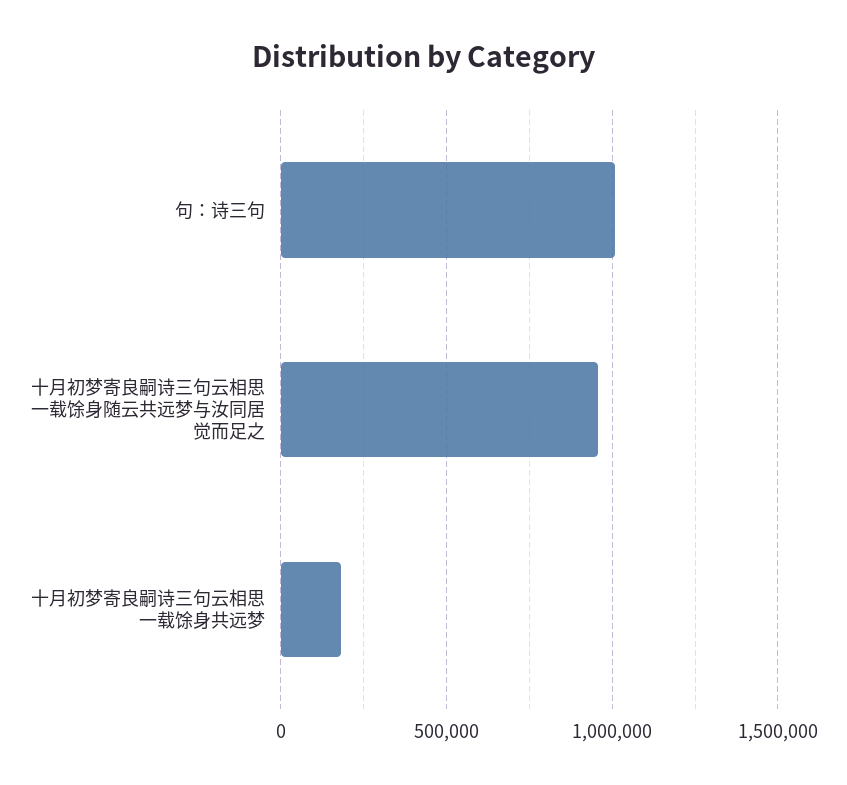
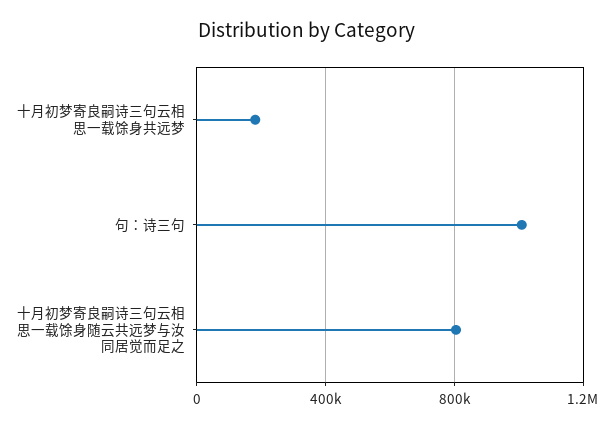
  {
    "句：诗三句": 1000000,
-   "十月初梦寄良嗣诗三句云相思一载馀身随云共远梦与汝同居觉而足之": 950000,
+   "十月初梦寄良嗣诗三句云相思一载馀身随云共远梦与汝同居觉而足之": 800000,
    "十月初梦寄良嗣诗三句云相思一载馀身共远梦": 200000
  }

